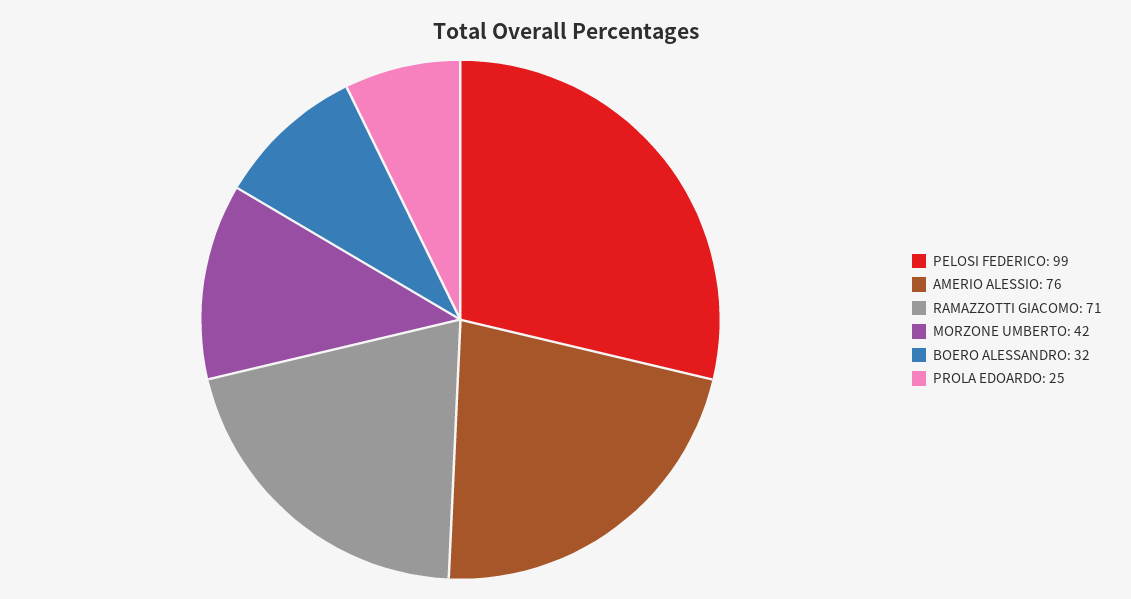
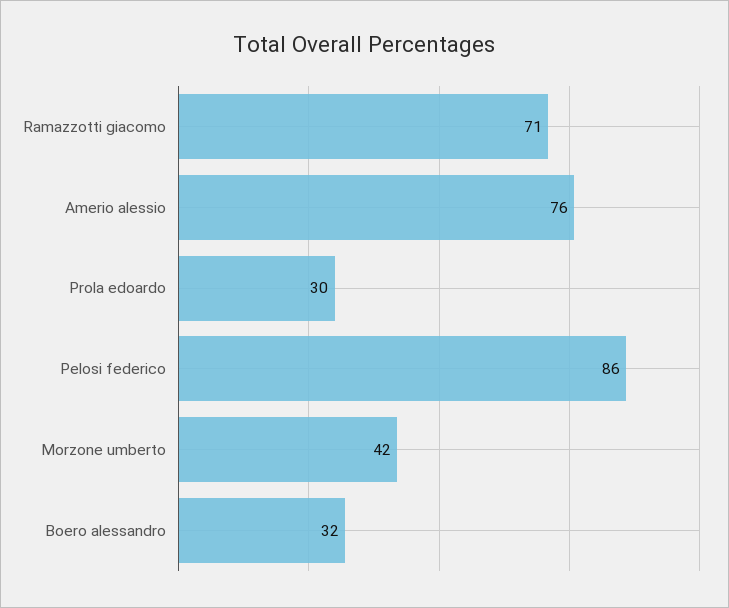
  {
-   "PELOSI FEDERICO": 99,
+   "PELOSI FEDERICO": 86,
    "AMERIO ALESSIO": 76,
    "RAMAZZOTTI GIACOMO": 71,
    "MORZONE UMBERTO": 42,
    "BOERO ALESSANDRO": 32,
-   "PROLA EDOARDO": 25
+   "PROLA EDOARDO": 30
  }

